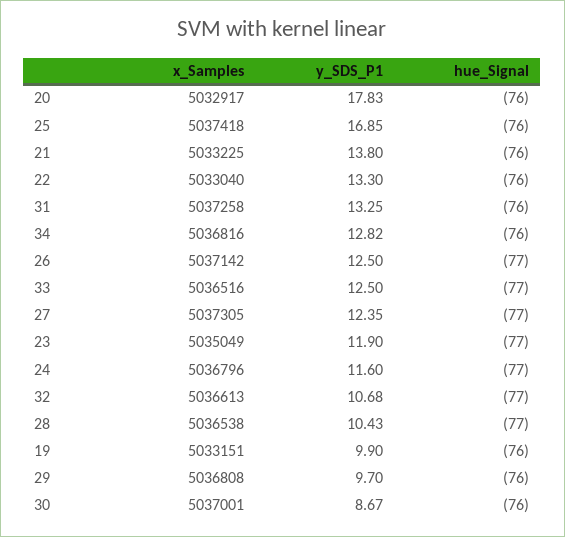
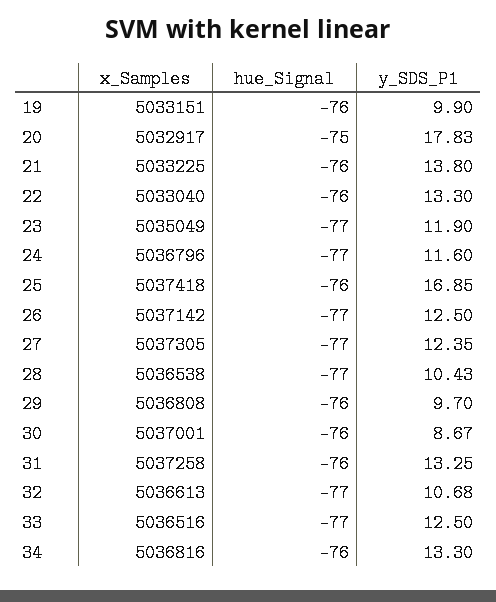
  {
    "x_Samples": {
      "20": 5032917,
      "25": 5037418,
      "21": 5033225,
      "22": 5033040,
      "31": 5037258,
      "34": 5036816,
      "26": 5037142,
      "33": 5036516,
      "27": 5037305,
      "23": 5035049,
      "24": 5036796,
      "32": 5036613,
      "28": 5036538,
      "19": 5033151,
      "29": 5036808,
      "30": 5037001
    },
    "y_SDS_P1": {
      "20": 17.83,
      "25": 16.85,
      "21": 13.8,
      "22": 13.3,
      "31": 13.25,
-     "34": 12.82,
+     "34": 13.3,
      "26": 12.5,
      "33": 12.5,
      "27": 12.35,
      "23": 11.9,
      "24": 11.6,
      "32": 10.68,
      "28": 10.43,
      "19": 9.9,
      "29": 9.7,
      "30": 8.67
    },
    "hue_Signal": {
-     "20": -76,
+     "20": -75,
      "25": -76,
      "21": -76,
      "22": -76,
      "31": -76,
      "34": -76,
      "26": -77,
      "33": -77,
      "27": -77,
      "23": -77,
      "24": -77,
      "32": -77,
      "28": -77,
      "19": -76,
      "29": -76,
      "30": -76
    }
  }

